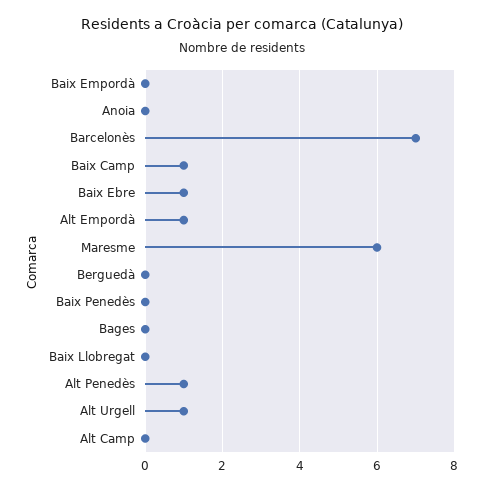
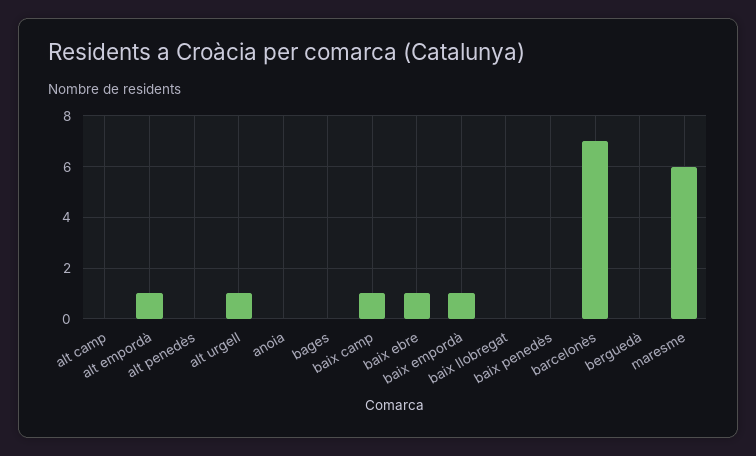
  {
-   "Baix Empordà": 0,
+   "Baix Empordà": 1,
    "Anoia": 0,
    "Barcelonès": 7,
    "Baix Camp": 1,
    "Baix Ebre": 1,
    "Alt Empordà": 1,
    "Maresme": 6,
    "Berguedà": 0,
    "Baix Penedès": 0,
    "Bages": 0,
    "Baix Llobregat": 0,
-   "Alt Penedès": 1,
+   "Alt Penedès": 0,
    "Alt Urgell": 1,
    "Alt Camp": 0
  }

